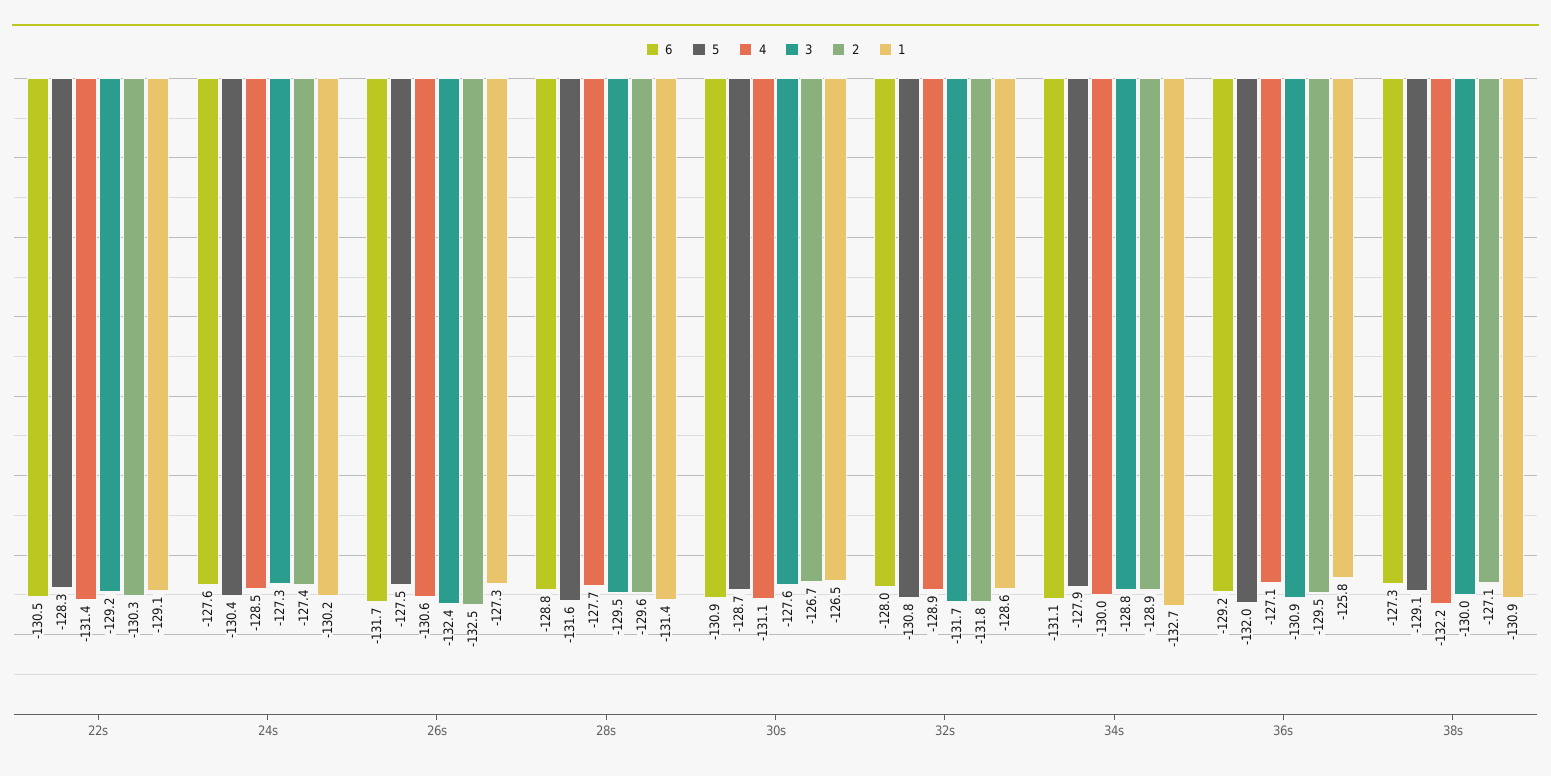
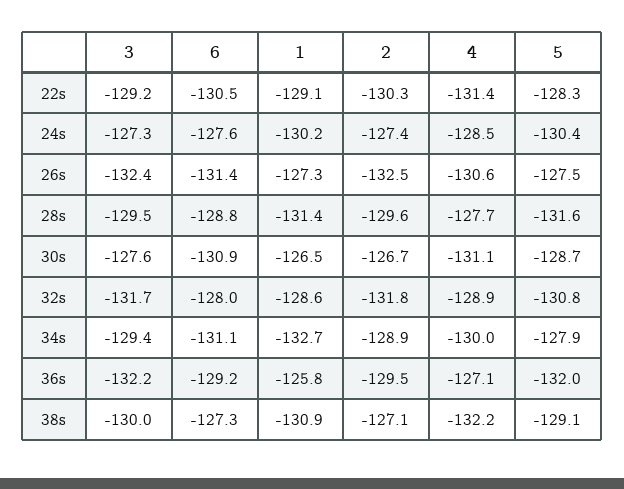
  {
    "6": {
      "22s": -130.5,
      "24s": -127.6,
-     "26s": -131.7,
+     "26s": -131.4,
      "28s": -128.8,
      "30s": -130.9,
      "32s": -128,
      "34s": -131.1,
      "36s": -129.2,
      "38s": -127.3
    },
    "5": {
      "22s": -128.3,
      "24s": -130.4,
      "26s": -127.5,
      "28s": -131.6,
      "30s": -128.7,
      "32s": -130.8,
      "34s": -127.9,
      "36s": -132,
      "38s": -129.1
    },
    "4": {
      "22s": -131.4,
      "24s": -128.5,
      "26s": -130.6,
      "28s": -127.7,
      "30s": -131.1,
      "32s": -128.9,
      "34s": -130,
      "36s": -127.1,
      "38s": -132.2
    },
    "3": {
      "22s": -129.2,
      "24s": -127.3,
      "26s": -132.4,
      "28s": -129.5,
      "30s": -127.6,
      "32s": -131.7,
-     "34s": -128.8,
+     "34s": -129.4,
-     "36s": -130.9,
+     "36s": -132.2,
      "38s": -130
    },
    "2": {
      "22s": -130.3,
      "24s": -127.4,
      "26s": -132.5,
      "28s": -129.6,
      "30s": -126.7,
      "32s": -131.8,
      "34s": -128.9,
      "36s": -129.5,
      "38s": -127.1
    },
    "1": {
      "22s": -129.1,
      "24s": -130.2,
      "26s": -127.3,
      "28s": -131.4,
      "30s": -126.5,
      "32s": -128.6,
      "34s": -132.7,
      "36s": -125.8,
      "38s": -130.9
    }
  }

